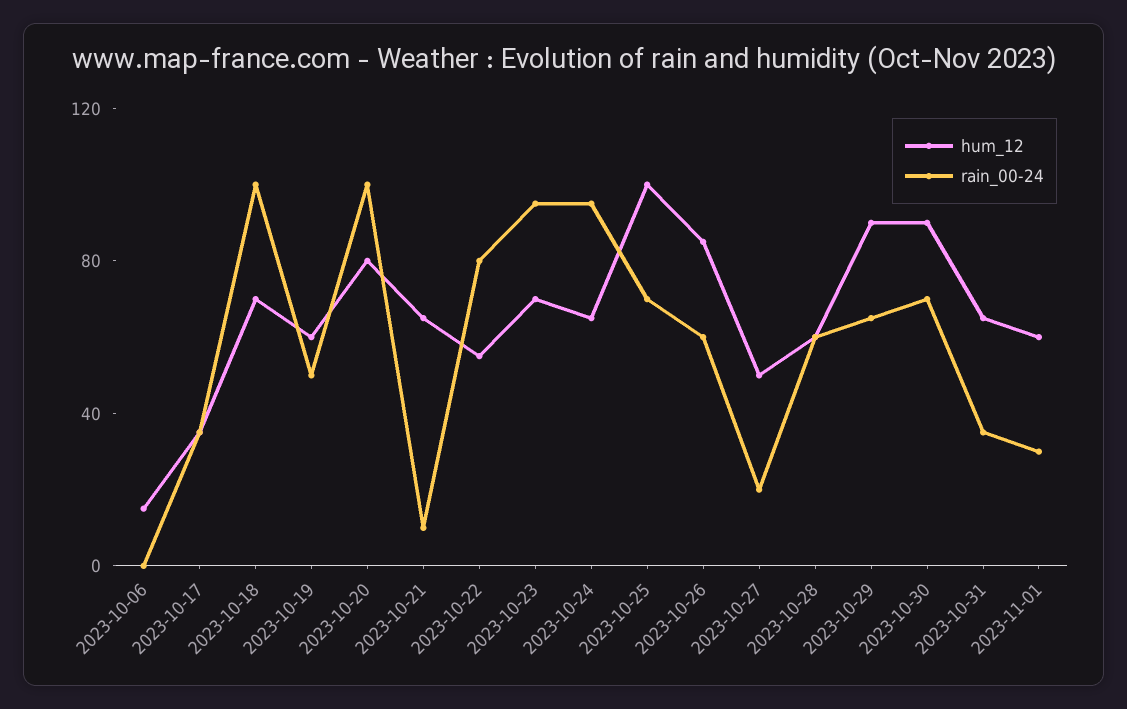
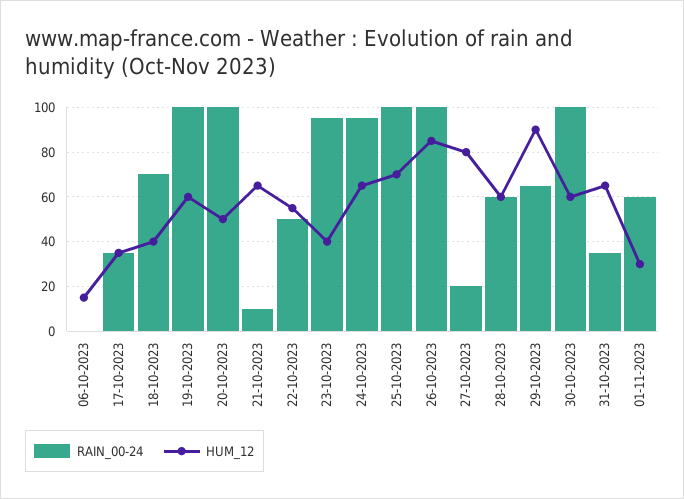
  {
    "hum_12": {
      "2023-10-06": 15,
      "2023-10-17": 35,
-     "2023-10-18": 70,
+     "2023-10-18": 40,
      "2023-10-19": 60,
-     "2023-10-20": 80,
+     "2023-10-20": 50,
      "2023-10-21": 65,
      "2023-10-22": 55,
-     "2023-10-23": 70,
+     "2023-10-23": 40,
      "2023-10-24": 65,
-     "2023-10-25": 100,
+     "2023-10-25": 70,
      "2023-10-26": 85,
-     "2023-10-27": 50,
+     "2023-10-27": 80,
      "2023-10-28": 60,
      "2023-10-29": 90,
-     "2023-10-30": 90,
+     "2023-10-30": 60,
      "2023-10-31": 65,
-     "2023-11-01": 60
+     "2023-11-01": 30
    },
    "rain_00-24": {
      "2023-10-06": 0,
      "2023-10-17": 35,
-     "2023-10-18": 100,
+     "2023-10-18": 70,
-     "2023-10-19": 50,
+     "2023-10-19": 100,
      "2023-10-20": 100,
      "2023-10-21": 10,
-     "2023-10-22": 80,
+     "2023-10-22": 50,
      "2023-10-23": 95,
      "2023-10-24": 95,
-     "2023-10-25": 70,
+     "2023-10-25": 100,
-     "2023-10-26": 60,
+     "2023-10-26": 100,
      "2023-10-27": 20,
      "2023-10-28": 60,
      "2023-10-29": 65,
-     "2023-10-30": 70,
+     "2023-10-30": 100,
      "2023-10-31": 35,
-     "2023-11-01": 30
+     "2023-11-01": 60
    }
  }

